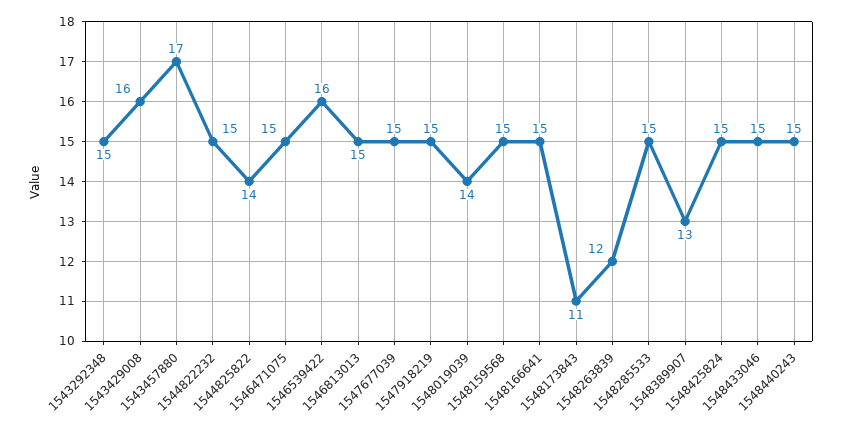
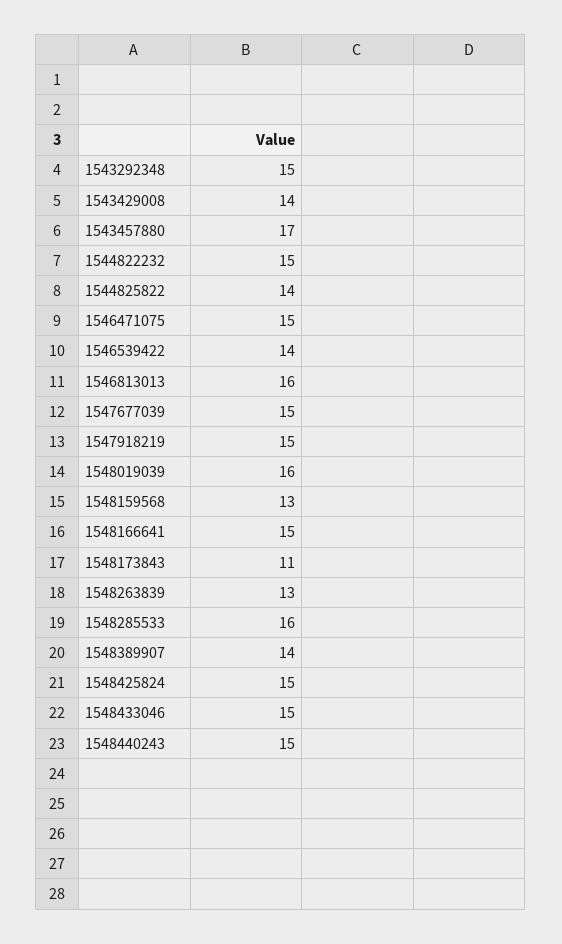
  {
    "1543292348": 15,
-   "1543429008": 16,
+   "1543429008": 14,
    "1543457880": 17,
    "1544822232": 15,
    "1544825822": 14,
    "1546471075": 15,
-   "1546539422": 16,
+   "1546539422": 14,
-   "1546813013": 15,
+   "1546813013": 16,
    "1547677039": 15,
    "1547918219": 15,
-   "1548019039": 14,
+   "1548019039": 16,
-   "1548159568": 15,
+   "1548159568": 13,
    "1548166641": 15,
    "1548173843": 11,
-   "1548263839": 12,
+   "1548263839": 13,
-   "1548285533": 15,
+   "1548285533": 16,
-   "1548389907": 13,
+   "1548389907": 14,
    "1548425824": 15,
    "1548433046": 15,
    "1548440243": 15
  }

